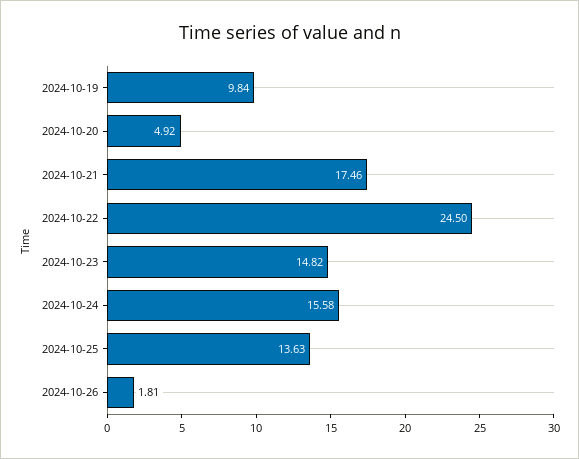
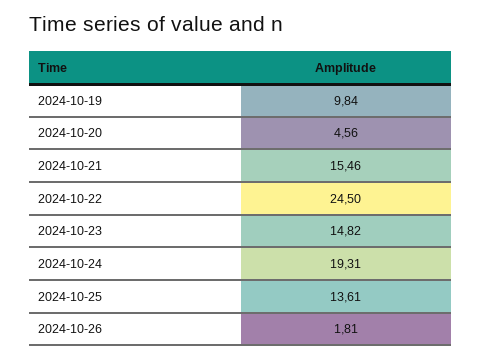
  {
    "2024-10-19": 9.84,
-   "2024-10-20": 4.92,
+   "2024-10-20": 4.56,
-   "2024-10-21": 17.46,
+   "2024-10-21": 15.46,
    "2024-10-22": 24.5,
    "2024-10-23": 14.82,
-   "2024-10-24": 15.58,
+   "2024-10-24": 19.31,
-   "2024-10-25": 13.63,
+   "2024-10-25": 13.61,
    "2024-10-26": 1.81
  }

